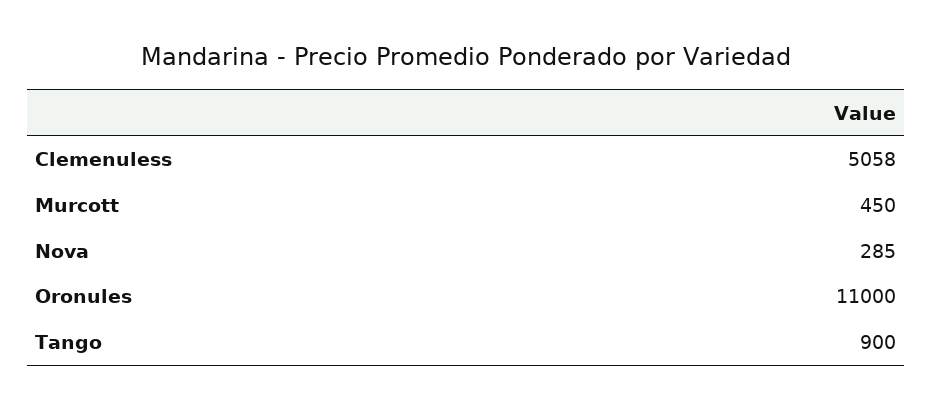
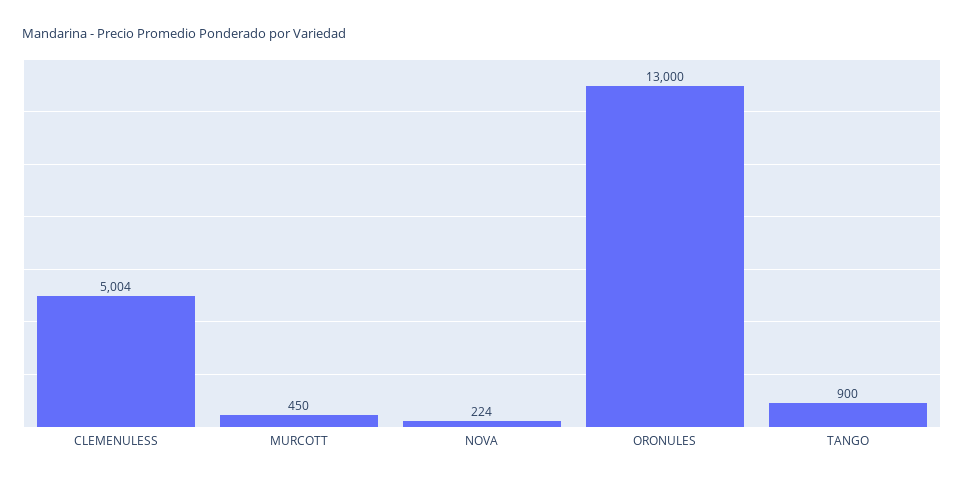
  {
-   "Clemenuless": 5058,
+   "Clemenuless": 5004,
    "Murcott": 450,
-   "Nova": 285,
+   "Nova": 224,
-   "Oronules": 11000,
+   "Oronules": 13000,
    "Tango": 900
  }

